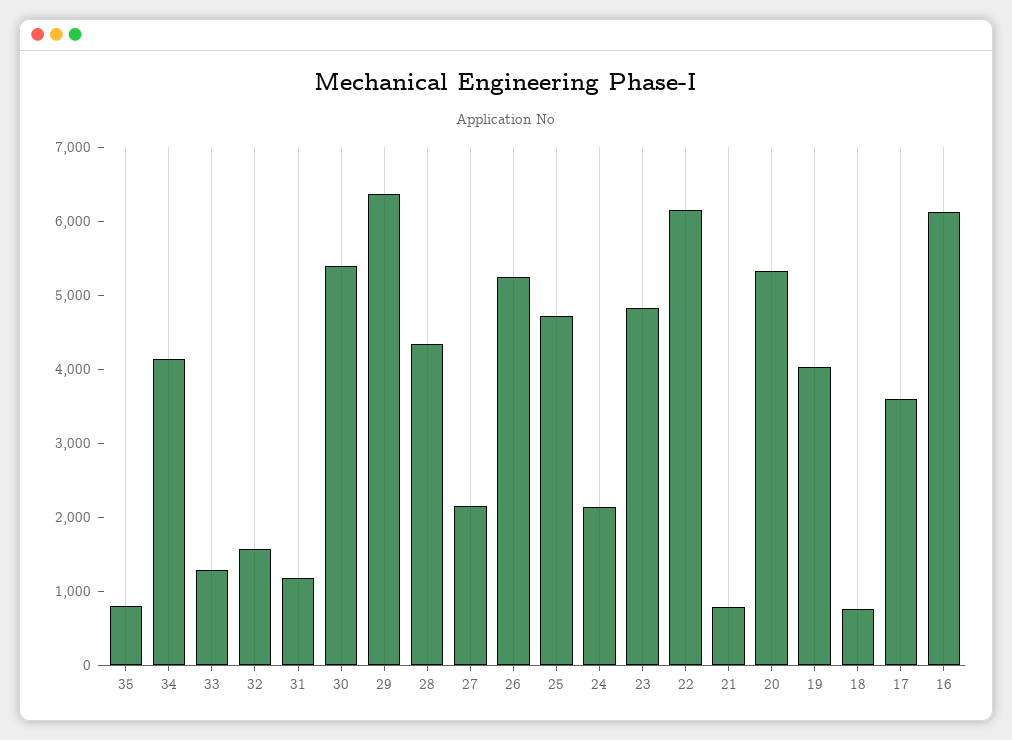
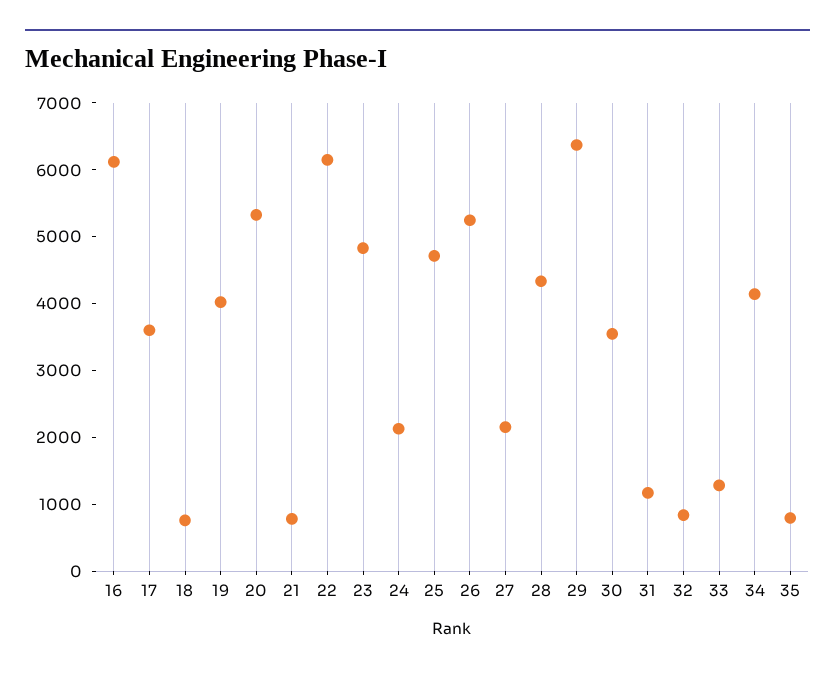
  {
    "35": 800,
    "34": 4200,
    "33": 1200,
-   "32": 1600,
+   "32": 800,
    "31": 1200,
-   "30": 5400,
+   "30": 3600,
    "29": 6400,
    "28": 4400,
    "27": 2200,
    "26": 5200,
    "25": 4800,
    "24": 2200,
    "23": 4800,
    "22": 6200,
    "21": 800,
    "20": 5400,
    "19": 4000,
    "18": 800,
    "17": 3600,
    "16": 6200
  }

